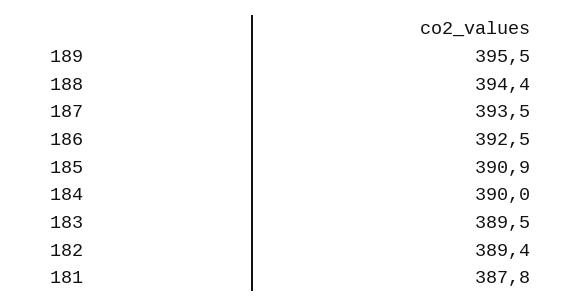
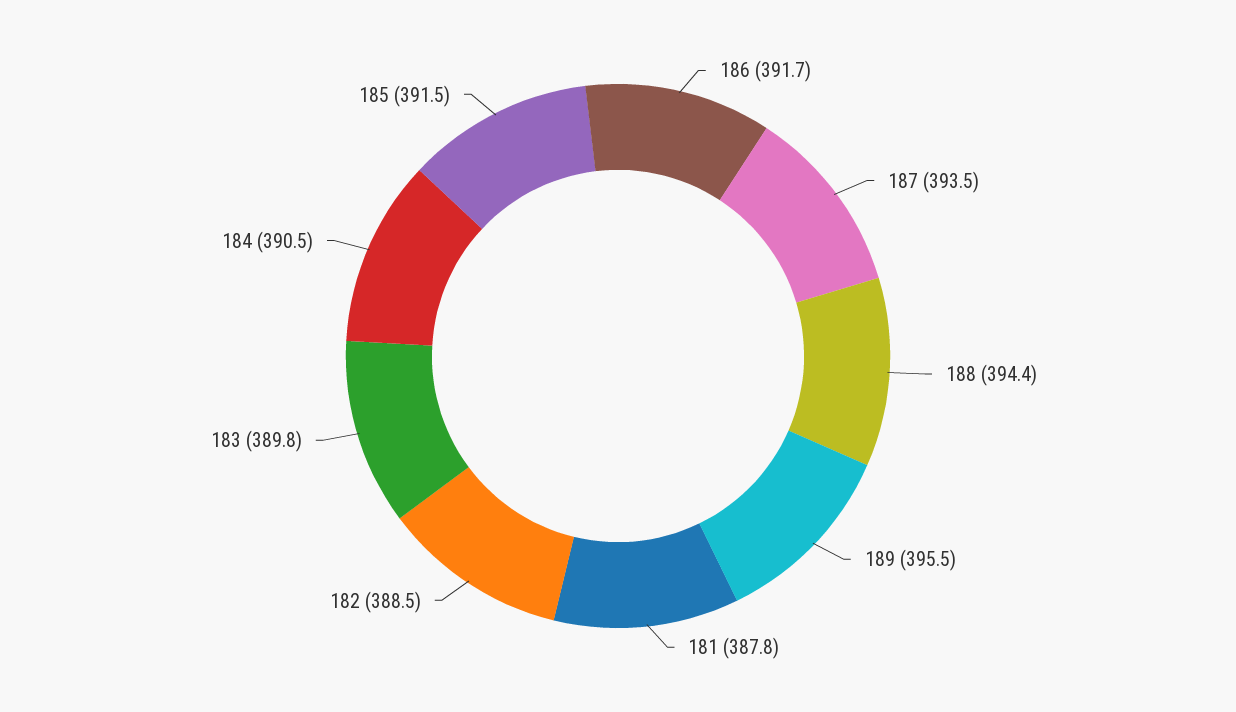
  {
    "189": 395.5,
    "188": 394.4,
    "187": 393.5,
-   "186": 392.5,
+   "186": 391.7,
-   "185": 390.9,
+   "185": 391.5,
-   "184": 390,
+   "184": 390.5,
-   "183": 389.5,
+   "183": 389.8,
-   "182": 389.4,
+   "182": 388.5,
    "181": 387.8
  }

